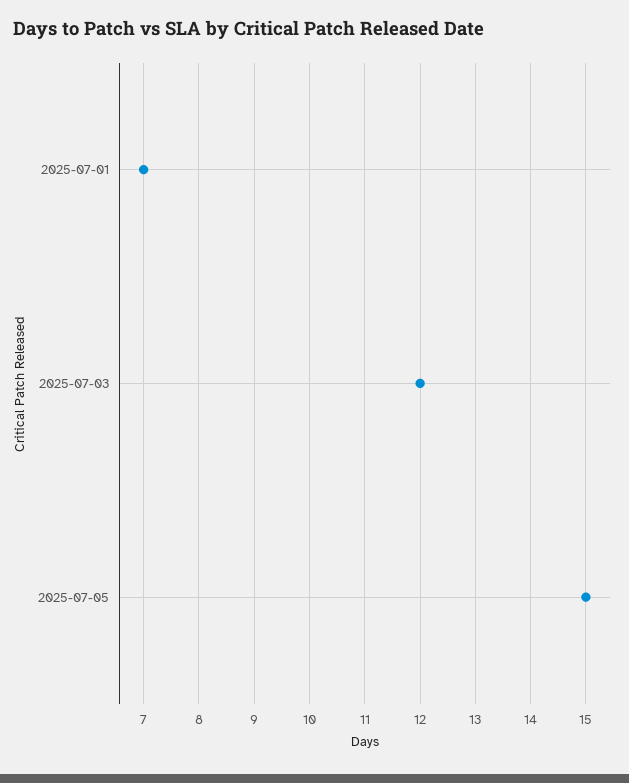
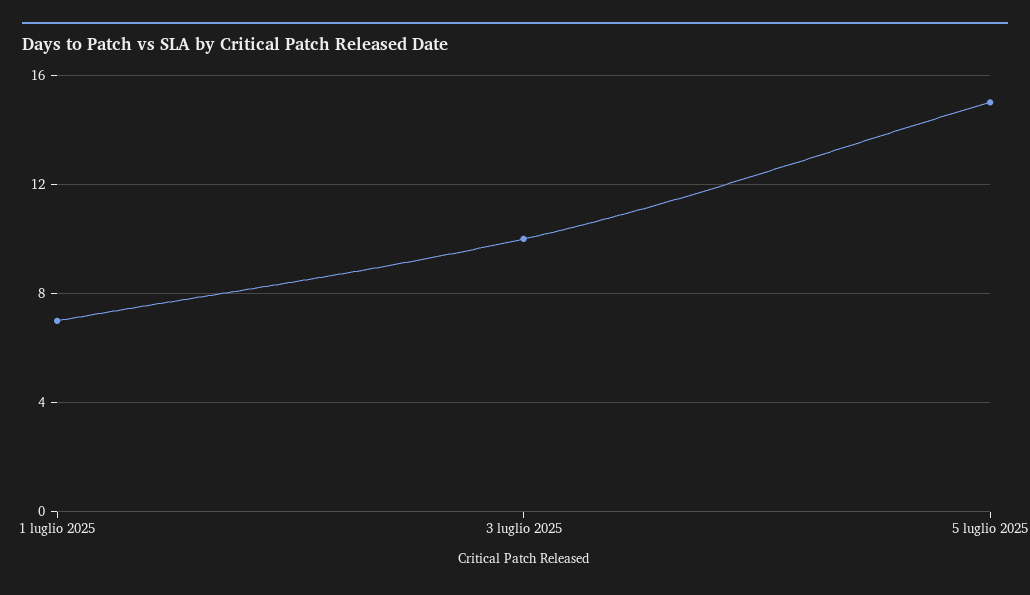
  {
    "2025-07-01": 7,
-   "2025-07-03": 12,
+   "2025-07-03": 10,
    "2025-07-05": 15
  }

